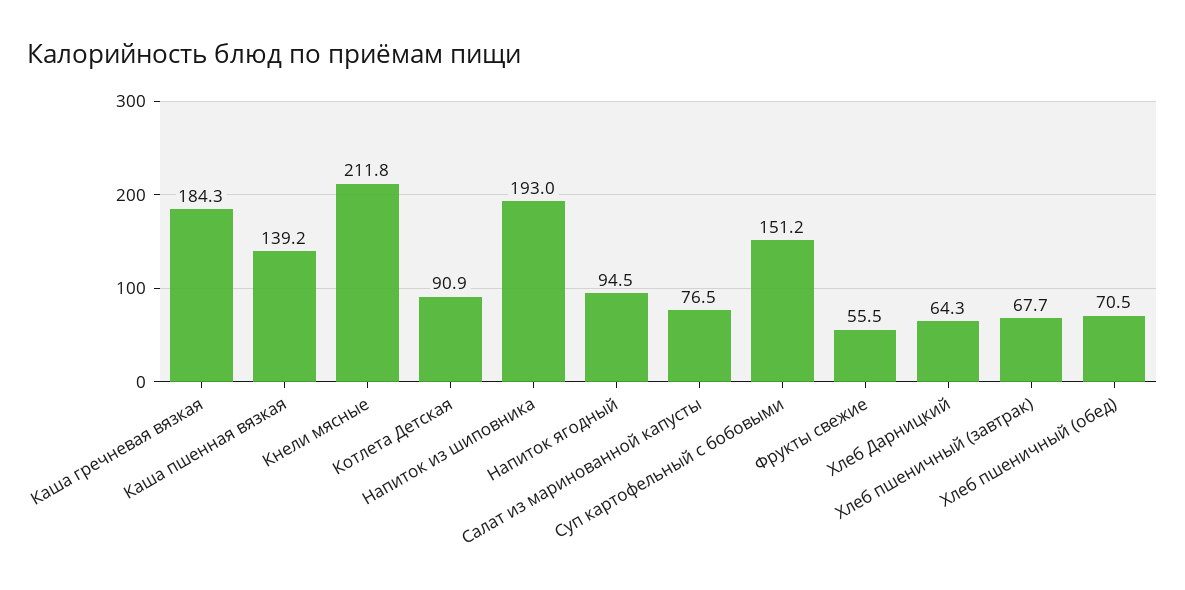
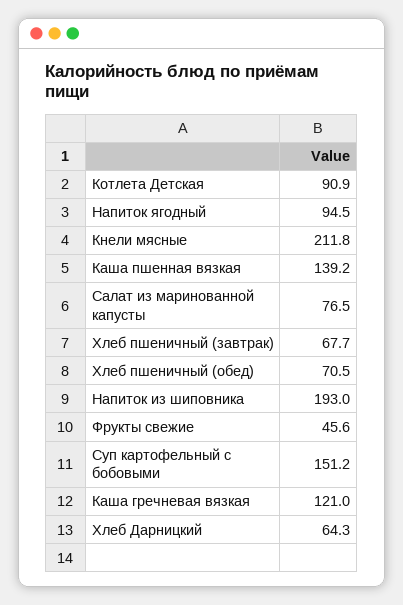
  {
-   "Каша гречневая вязкая": 184.3,
+   "Каша гречневая вязкая": 121,
    "Каша пшенная вязкая": 139.2,
    "Кнели мясные": 211.8,
    "Котлета Детская": 90.9,
    "Напиток из шиповника": 193,
    "Напиток ягодный": 94.5,
    "Салат из маринованной капусты": 76.5,
    "Суп картофельный с бобовыми": 151.2,
-   "Фрукты свежие": 55.5,
+   "Фрукты свежие": 45.6,
    "Хлеб Дарницкий": 64.3,
    "Хлеб пшеничный (завтрак)": 67.7,
    "Хлеб пшеничный (обед)": 70.5
  }

